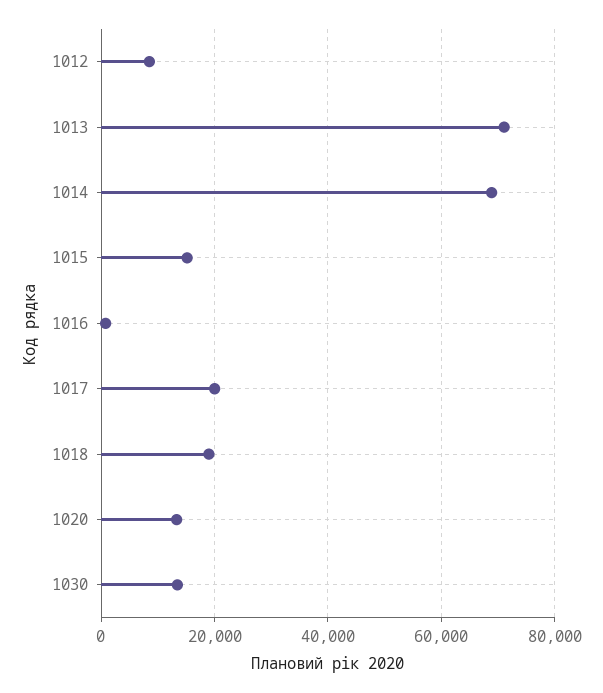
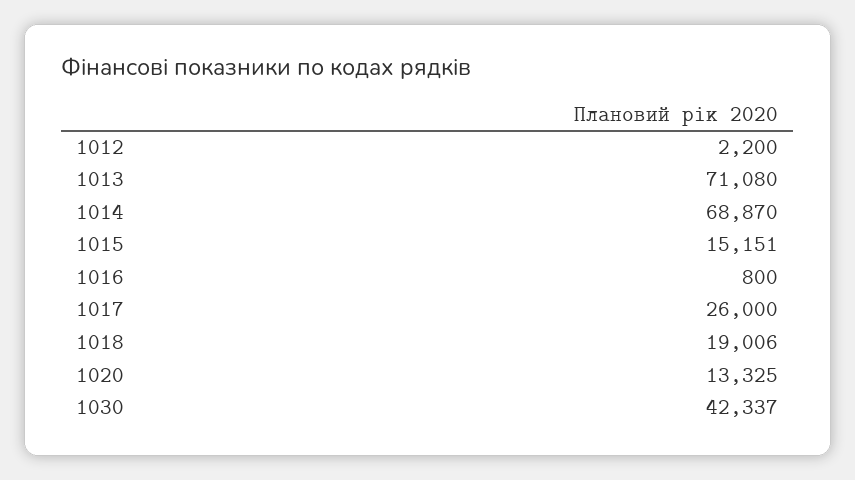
  {
-   "1012": 8000,
+   "1012": 2200,
    "1013": 71080,
    "1014": 68870,
    "1015": 15151,
    "1016": 800,
-   "1017": 20000,
+   "1017": 26000,
    "1018": 19006,
    "1020": 13325,
-   "1030": 14000
+   "1030": 42337
  }

